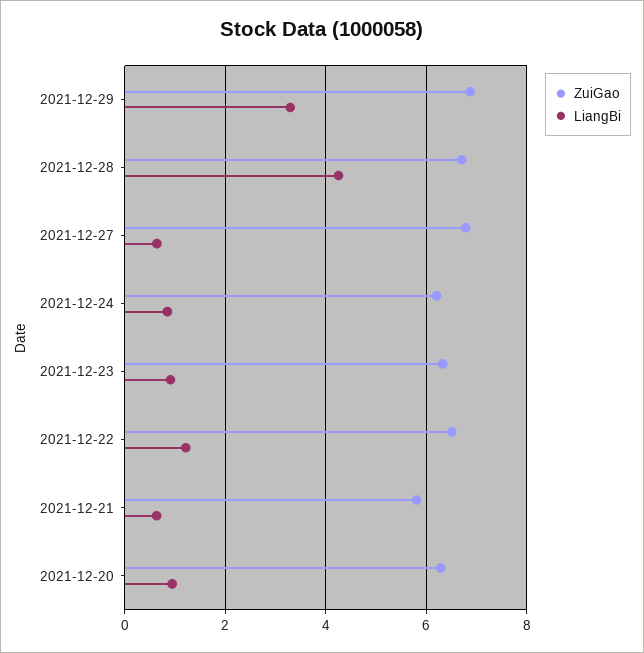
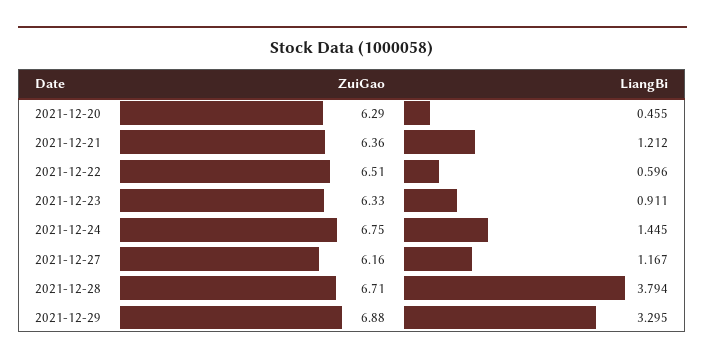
  {
    "ZuiGao": {
      "2021-12-29": 6.88,
      "2021-12-28": 6.71,
-     "2021-12-27": 6.8,
+     "2021-12-27": 6.16,
-     "2021-12-24": 6.2,
+     "2021-12-24": 6.75,
      "2021-12-23": 6.33,
      "2021-12-22": 6.51,
-     "2021-12-21": 5.8,
+     "2021-12-21": 6.36,
      "2021-12-20": 6.29
    },
    "LiangBi": {
      "2021-12-29": 3.295,
-     "2021-12-28": 4.2,
+     "2021-12-28": 3.794,
-     "2021-12-27": 0.6,
+     "2021-12-27": 1.167,
-     "2021-12-24": 0.8,
+     "2021-12-24": 1.445,
      "2021-12-23": 0.911,
-     "2021-12-22": 1.2,
+     "2021-12-22": 0.596,
-     "2021-12-21": 0.6,
+     "2021-12-21": 1.212,
-     "2021-12-20": 1
+     "2021-12-20": 0.455
    }
  }

